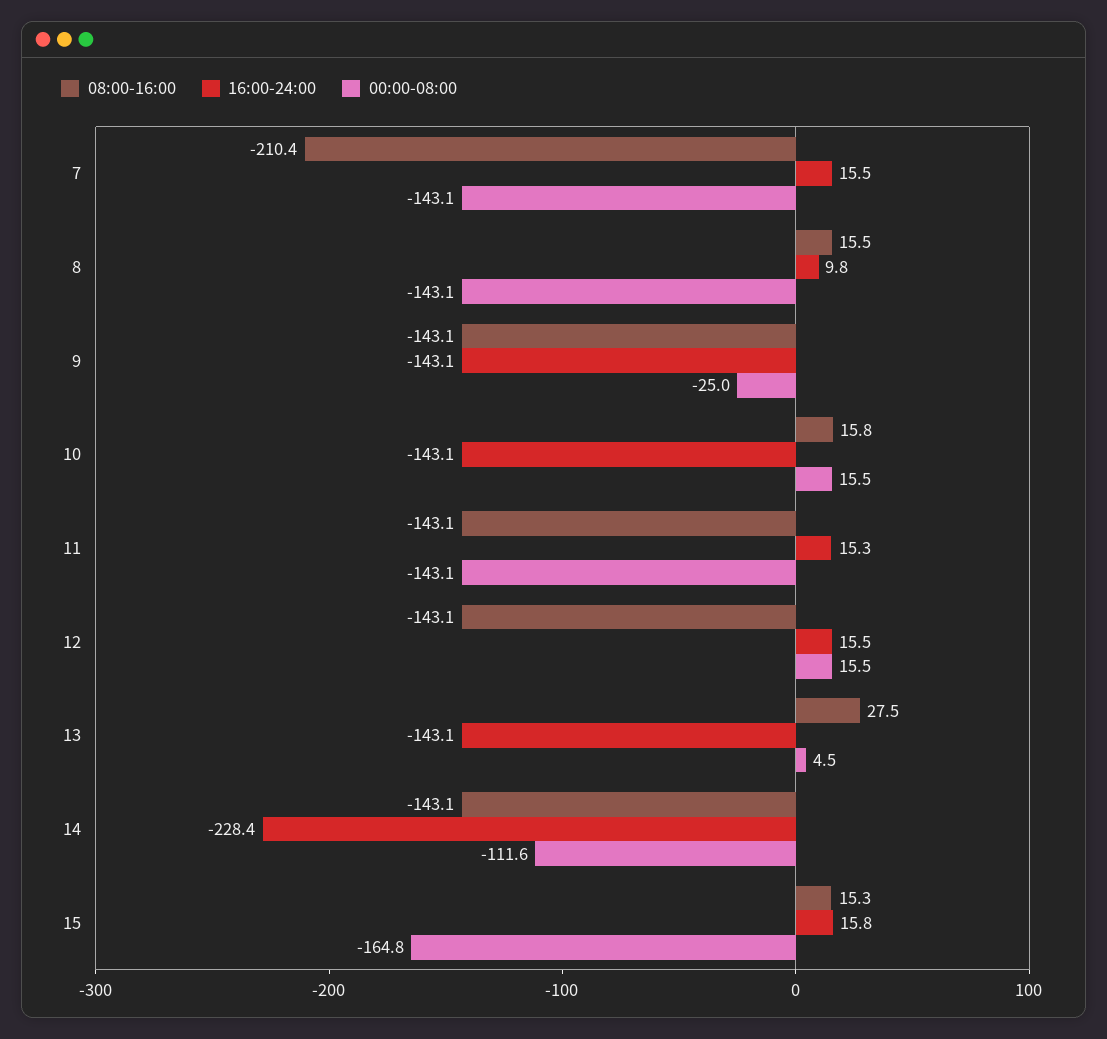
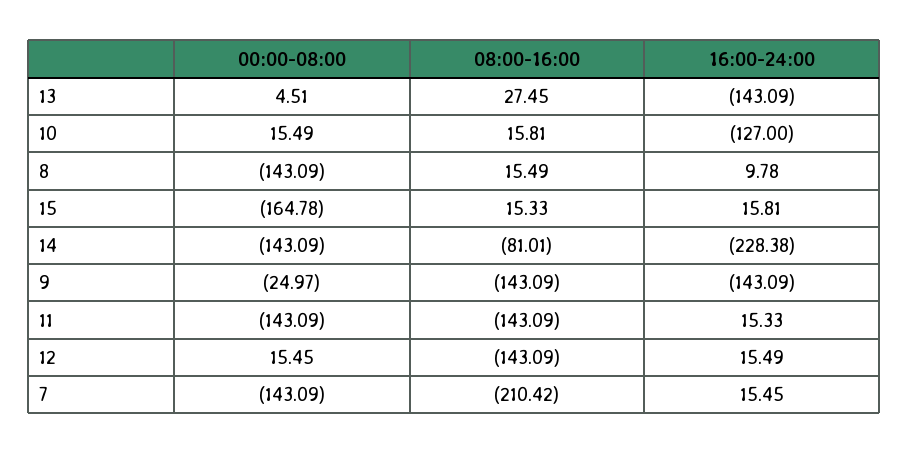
  {
    "08:00-16:00": {
      "7": -210.42,
      "8": 15.49,
      "9": -143.09,
      "10": 15.81,
      "11": -143.09,
      "12": -143.09,
      "13": 27.45,
-     "14": -143.1,
+     "14": -81.01,
      "15": 15.33
    },
    "16:00-24:00": {
      "7": 15.45,
      "8": 9.78,
      "9": -143.09,
-     "10": -143.1,
+     "10": -127,
      "11": 15.33,
      "12": 15.49,
      "13": -143.09,
      "14": -228.38,
      "15": 15.81
    },
    "00:00-08:00": {
      "7": -143.09,
      "8": -143.09,
      "9": -24.97,
      "10": 15.49,
      "11": -143.09,
      "12": 15.45,
      "13": 4.51,
-     "14": -111.6,
+     "14": -143.09,
      "15": -164.78
    }
  }

